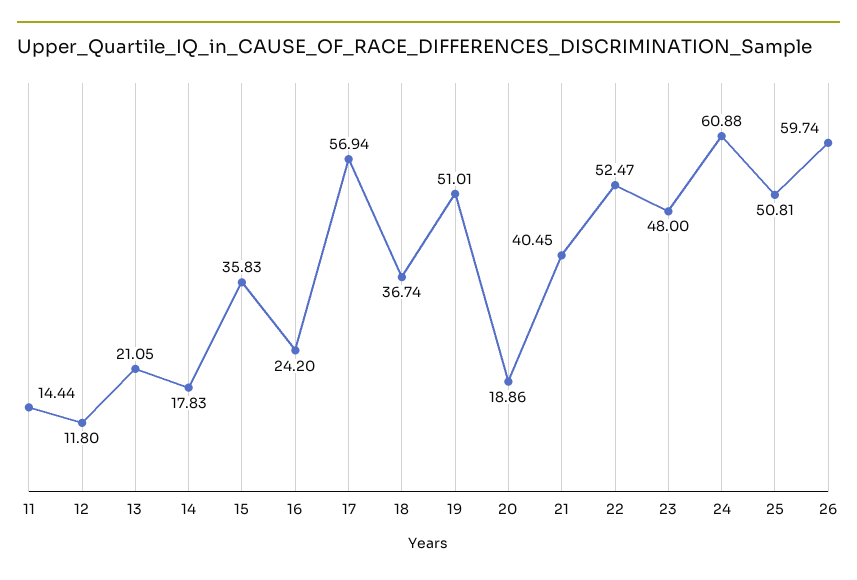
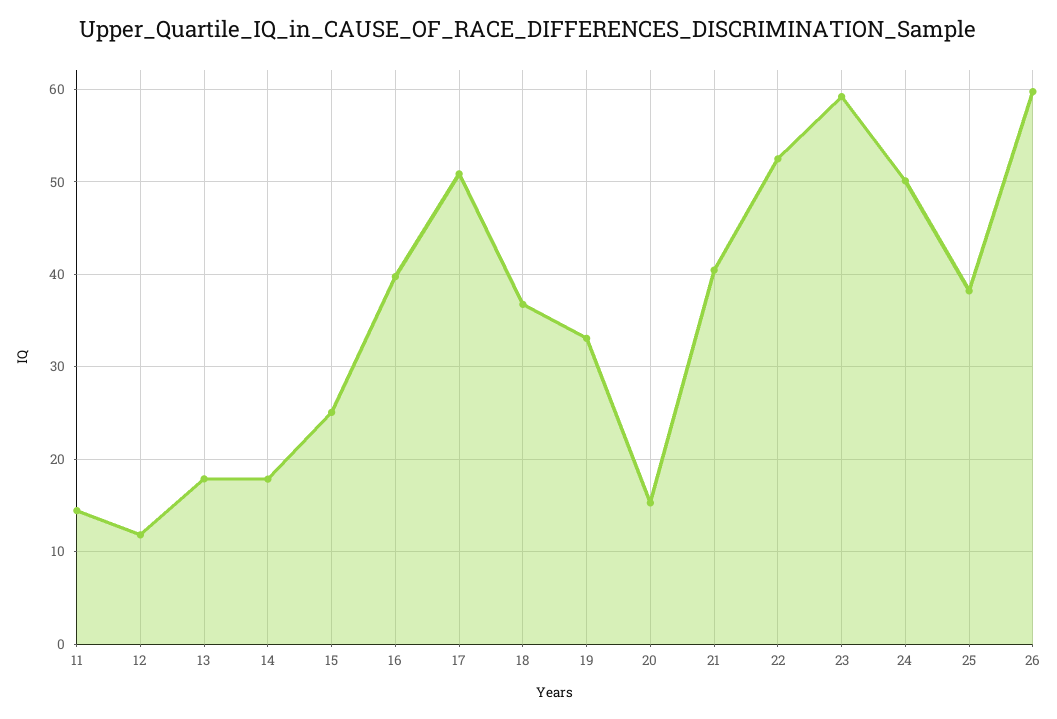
  {
    "11": 14.44,
    "12": 11.8,
-   "13": 21.05,
+   "13": 18,
    "14": 17.83,
-   "15": 35.83,
+   "15": 25,
-   "16": 24.2,
+   "16": 40,
-   "17": 56.94,
+   "17": 51,
    "18": 36.74,
-   "19": 51.01,
+   "19": 33,
-   "20": 18.86,
+   "20": 15,
    "21": 40.45,
    "22": 52.47,
-   "23": 48,
+   "23": 59,
-   "24": 60.88,
+   "24": 50,
-   "25": 50.81,
+   "25": 38,
    "26": 59.74
  }

